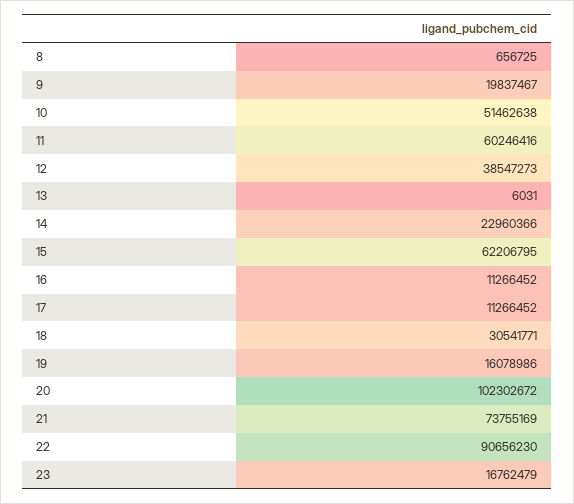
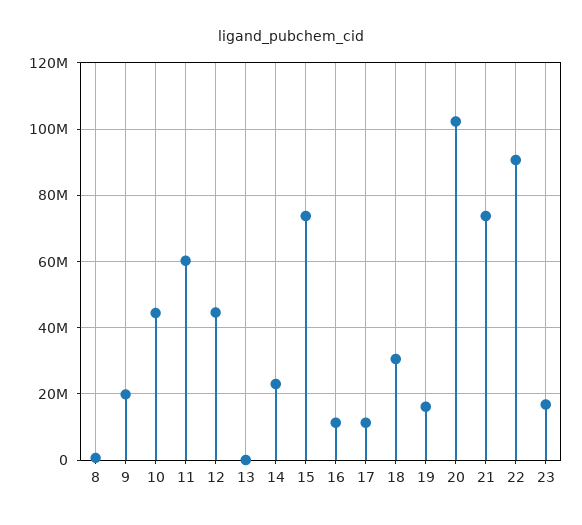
  {
    "8": 656725,
    "9": 19837467,
-   "10": 51462638,
+   "10": 44000000,
    "11": 60246416,
-   "12": 38547273,
+   "12": 44000000,
    "13": 6031,
    "14": 22960366,
-   "15": 62206795,
+   "15": 74000000,
    "16": 11266452,
    "17": 11266452,
    "18": 30541771,
    "19": 16078986,
    "20": 102302672,
    "21": 73755169,
    "22": 90656230,
    "23": 16762479
  }

